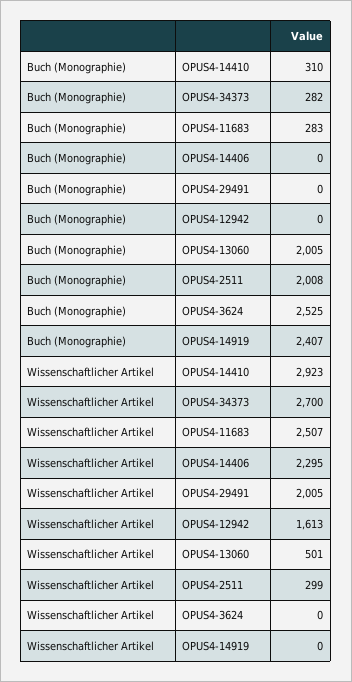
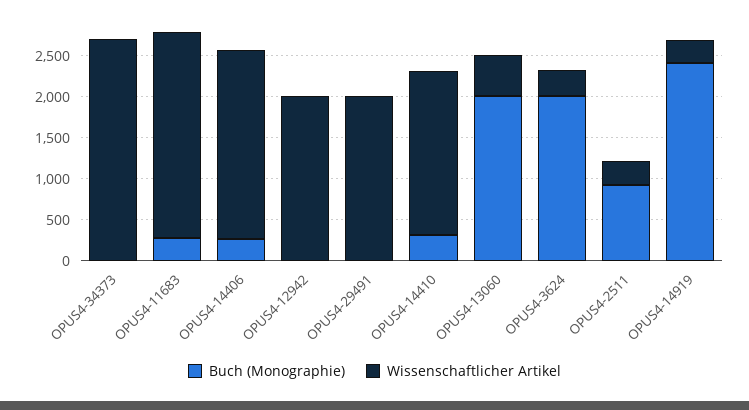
  {
    "Buch (Monographie)": {
      "OPUS4-14410": 310,
-     "OPUS4-34373": 282,
+     "OPUS4-34373": 0,
      "OPUS4-11683": 283,
-     "OPUS4-14406": 0,
+     "OPUS4-14406": 300,
      "OPUS4-29491": 0,
      "OPUS4-12942": 0,
      "OPUS4-13060": 2005,
-     "OPUS4-2511": 2008,
+     "OPUS4-2511": 900,
-     "OPUS4-3624": 2525,
+     "OPUS4-3624": 2000,
      "OPUS4-14919": 2407
    },
    "Wissenschaftlicher Artikel": {
-     "OPUS4-14410": 2923,
+     "OPUS4-14410": 2000,
      "OPUS4-34373": 2700,
      "OPUS4-11683": 2507,
      "OPUS4-14406": 2295,
      "OPUS4-29491": 2005,
-     "OPUS4-12942": 1613,
+     "OPUS4-12942": 2000,
      "OPUS4-13060": 501,
      "OPUS4-2511": 299,
-     "OPUS4-3624": 0,
+     "OPUS4-3624": 300,
-     "OPUS4-14919": 0
+     "OPUS4-14919": 300
    }
  }

